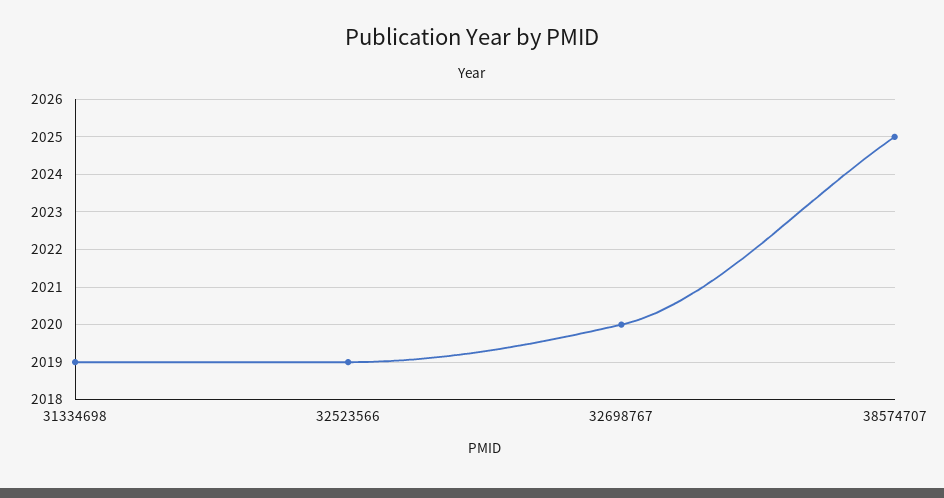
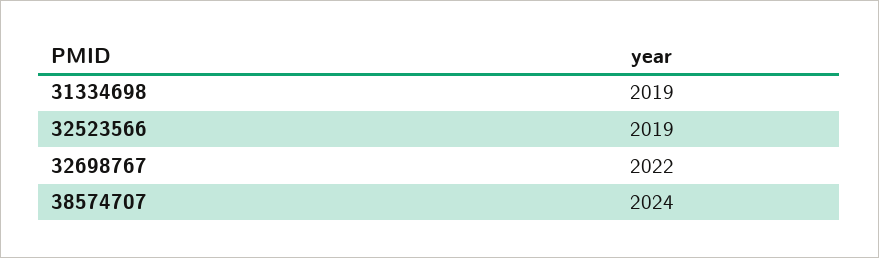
  {
    "31334698": 2019,
    "32523566": 2019,
-   "32698767": 2020,
+   "32698767": 2022,
-   "38574707": 2025
+   "38574707": 2024
  }

